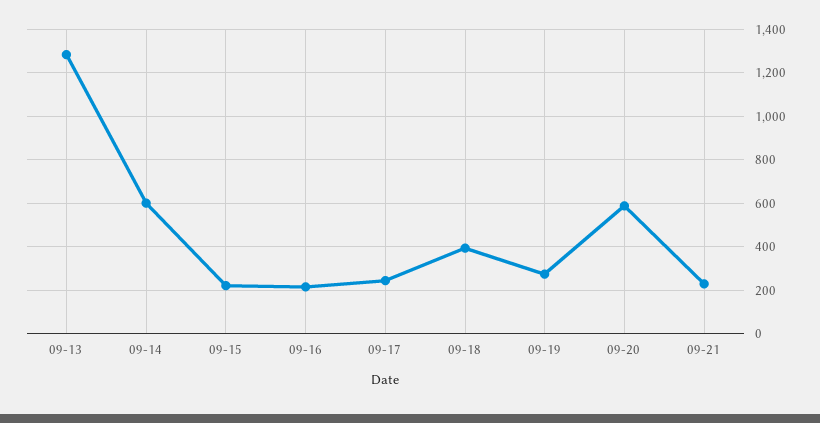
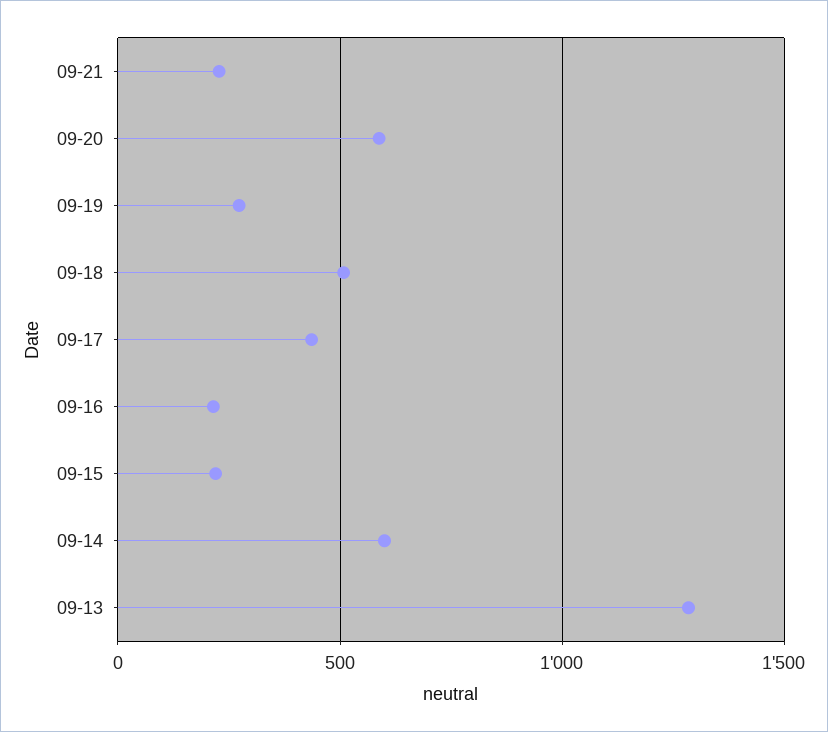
  {
    "09-13": 1300,
    "09-14": 600,
    "09-15": 200,
    "09-16": 200,
-   "09-17": 250,
+   "09-17": 450,
-   "09-18": 400,
+   "09-18": 500,
    "09-19": 250,
    "09-20": 600,
    "09-21": 250
  }

